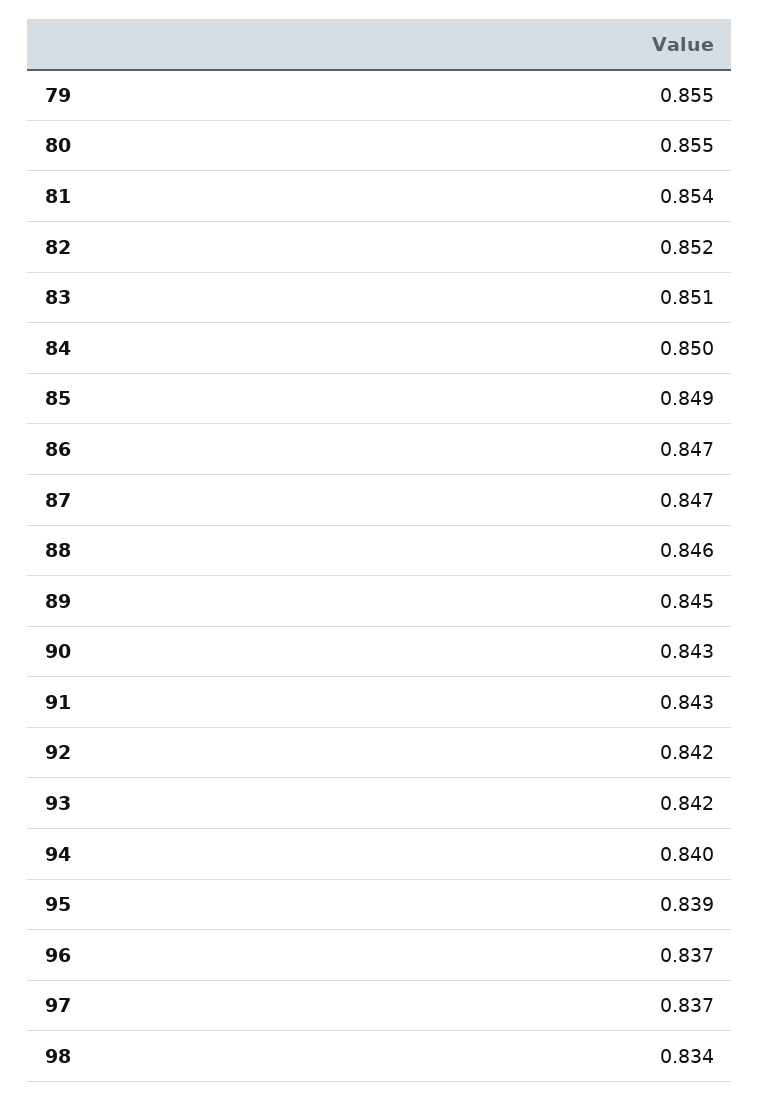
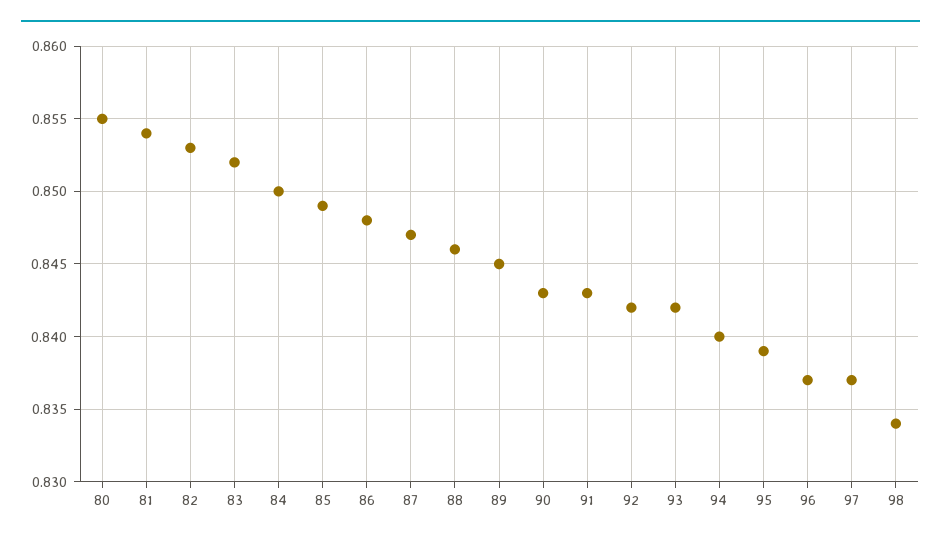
  {
-   "79": 0.855,
    "80": 0.855,
    "81": 0.854,
-   "82": 0.852,
+   "82": 0.853,
-   "83": 0.851,
+   "83": 0.852,
    "84": 0.85,
    "85": 0.849,
-   "86": 0.847,
+   "86": 0.848,
    "87": 0.847,
    "88": 0.846,
    "89": 0.845,
    "90": 0.843,
    "91": 0.843,
    "92": 0.842,
    "93": 0.842,
    "94": 0.84,
    "95": 0.839,
    "96": 0.837,
    "97": 0.837,
    "98": 0.834
  }

